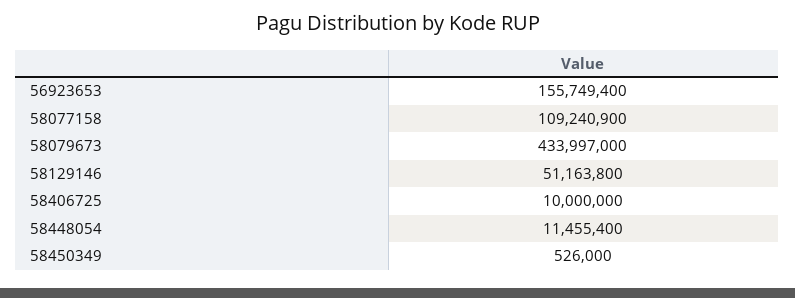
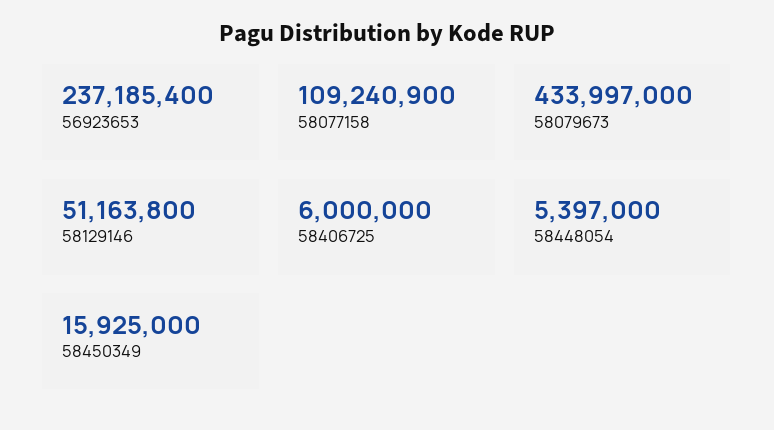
  {
-   "56923653": 155749400,
+   "56923653": 237185400,
    "58077158": 109240900,
    "58079673": 433997000,
    "58129146": 51163800,
-   "58406725": 10000000,
+   "58406725": 6000000,
-   "58448054": 11455400,
+   "58448054": 5397000,
-   "58450349": 526000
+   "58450349": 15925000
  }

